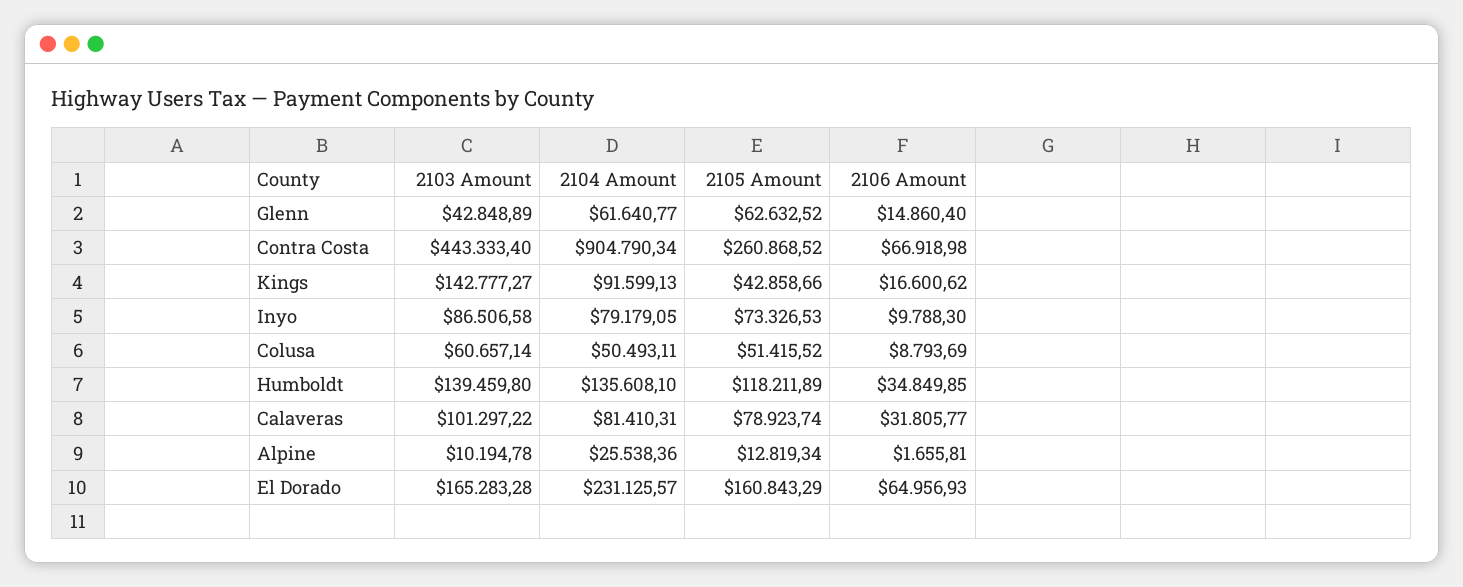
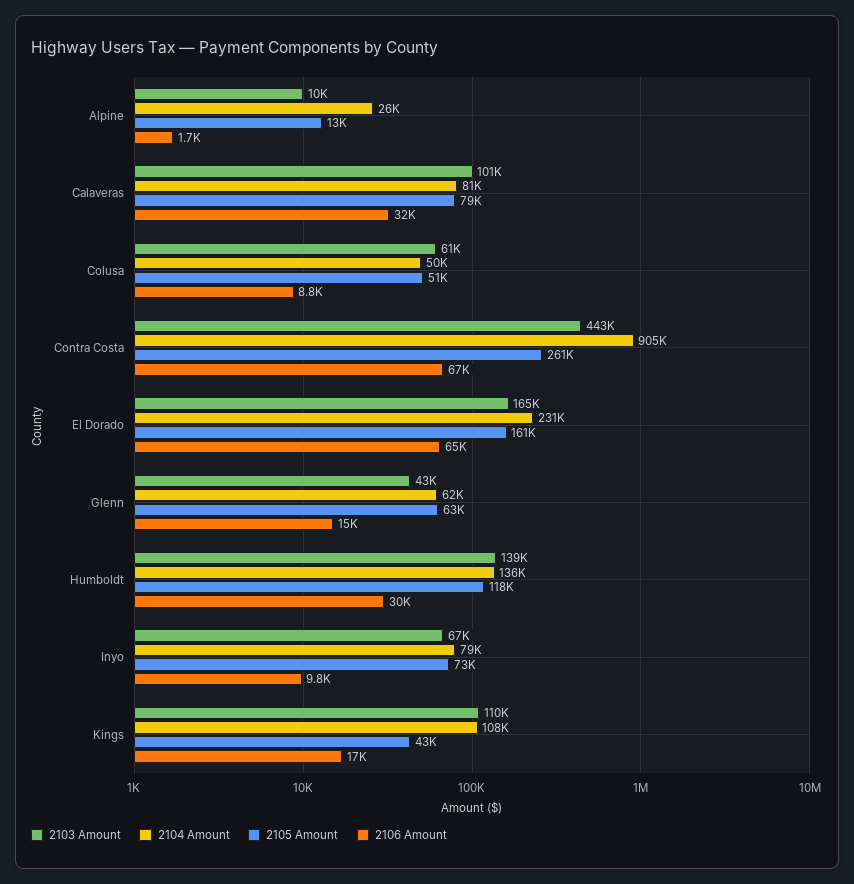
  {
    "2103 Amount": {
      "Glenn": 42848.89,
      "Contra Costa": 443333.4,
-     "Kings": 142777.27,
+     "Kings": 110000,
-     "Inyo": 86506.58,
+     "Inyo": 67000,
      "Colusa": 60657.14,
      "Humboldt": 139459.8,
      "Calaveras": 101297.22,
      "Alpine": 10194.78,
      "El Dorado": 165283.28
    },
    "2104 Amount": {
      "Glenn": 61640.77,
      "Contra Costa": 904790.34,
-     "Kings": 91599.13,
+     "Kings": 108000,
      "Inyo": 79179.05,
      "Colusa": 50493.11,
      "Humboldt": 135608.1,
      "Calaveras": 81410.31,
      "Alpine": 25538.36,
      "El Dorado": 231125.57
    },
    "2105 Amount": {
      "Glenn": 62632.52,
      "Contra Costa": 260868.52,
      "Kings": 42858.66,
      "Inyo": 73326.53,
      "Colusa": 51415.52,
      "Humboldt": 118211.89,
      "Calaveras": 78923.74,
      "Alpine": 12819.34,
      "El Dorado": 160843.29
    },
    "2106 Amount": {
      "Glenn": 14860.4,
      "Contra Costa": 66918.98,
      "Kings": 16600.62,
      "Inyo": 9788.3,
      "Colusa": 8793.69,
-     "Humboldt": 34849.85,
+     "Humboldt": 30000,
      "Calaveras": 31805.77,
      "Alpine": 1655.81,
      "El Dorado": 64956.93
    }
  }

